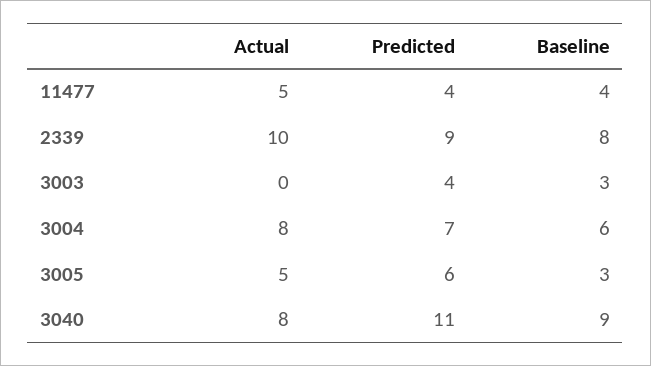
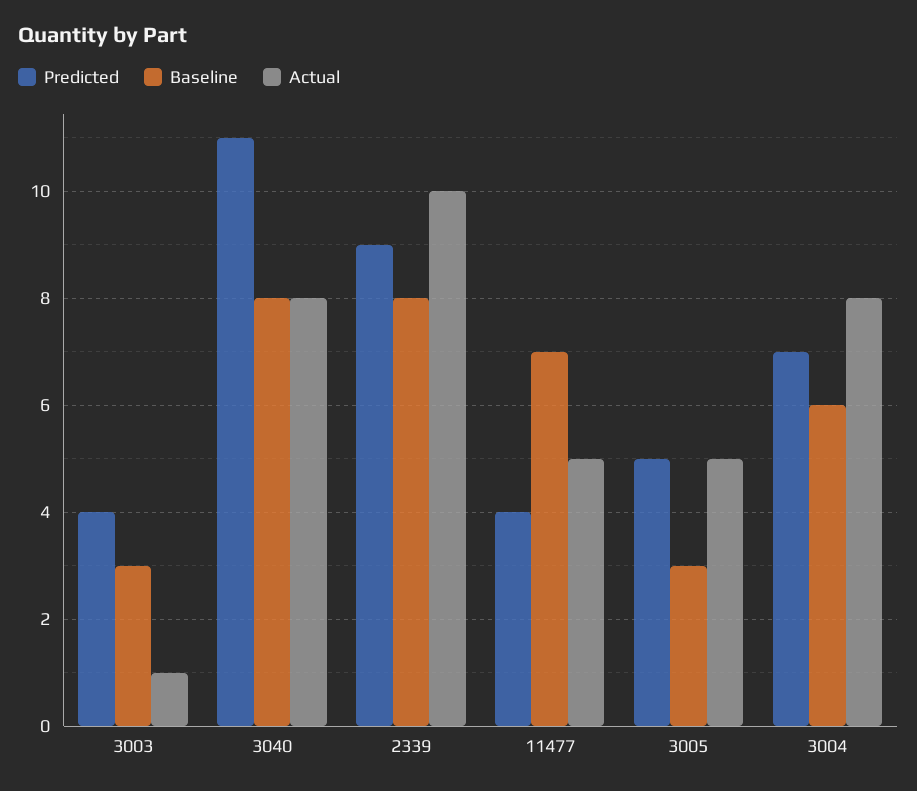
  {
    "Actual": {
      "11477": 5,
      "2339": 10,
-     "3003": 0,
+     "3003": 1,
      "3004": 8,
      "3005": 5,
      "3040": 8
    },
    "Predicted": {
      "11477": 4,
      "2339": 9,
      "3003": 4,
      "3004": 7,
-     "3005": 6,
+     "3005": 5,
      "3040": 11
    },
    "Baseline": {
-     "11477": 4,
+     "11477": 7,
      "2339": 8,
      "3003": 3,
      "3004": 6,
      "3005": 3,
-     "3040": 9
+     "3040": 8
    }
  }

